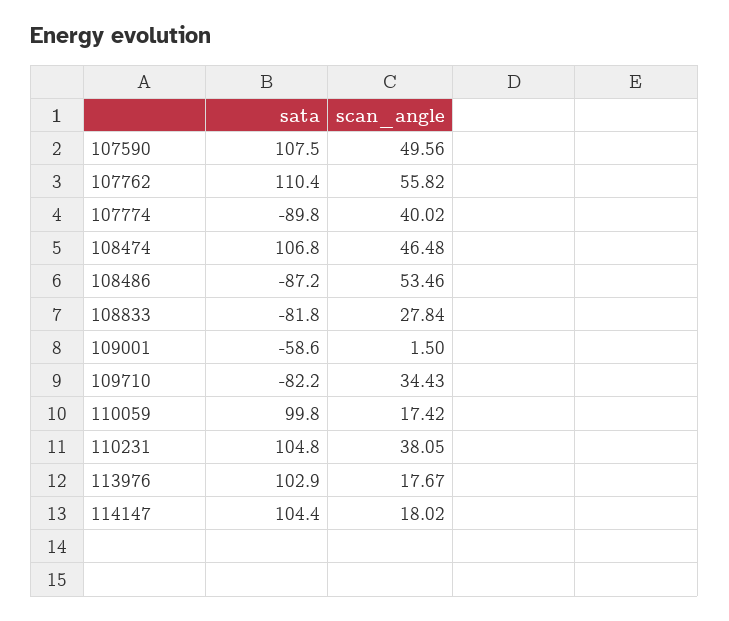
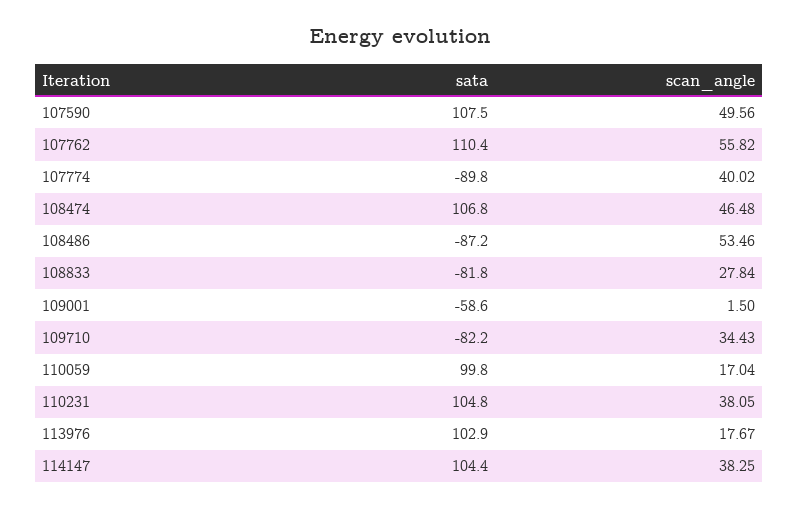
  {
    "sata": {
      "107590": 107.5,
      "107762": 110.4,
      "107774": -89.8,
      "108474": 106.8,
      "108486": -87.2,
      "108833": -81.8,
      "109001": -58.6,
      "109710": -82.2,
      "110059": 99.8,
      "110231": 104.8,
      "113976": 102.9,
      "114147": 104.4
    },
    "scan_angle": {
      "107590": 49.56,
      "107762": 55.82,
      "107774": 40.02,
      "108474": 46.48,
      "108486": 53.46,
      "108833": 27.84,
      "109001": 1.5,
      "109710": 34.43,
-     "110059": 17.42,
+     "110059": 17.04,
      "110231": 38.05,
      "113976": 17.67,
-     "114147": 18.02
+     "114147": 38.25
    }
  }

